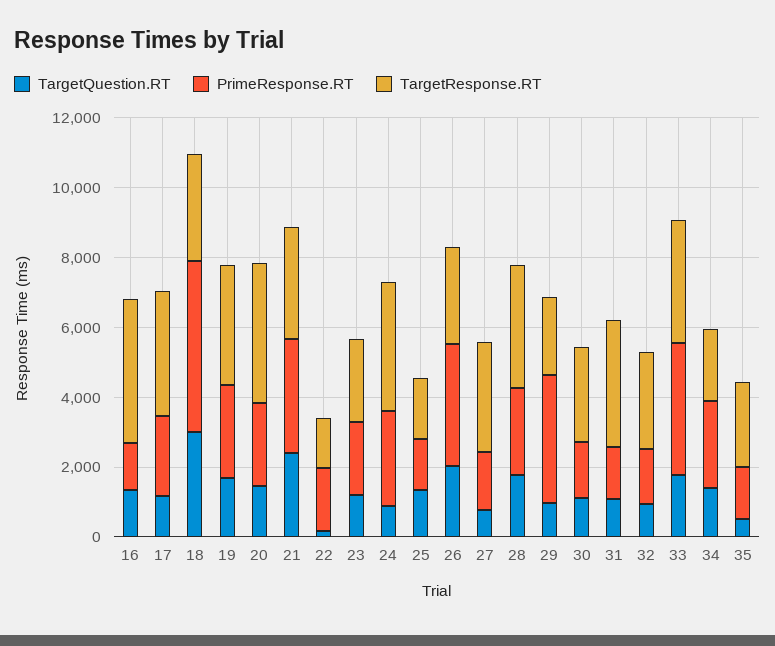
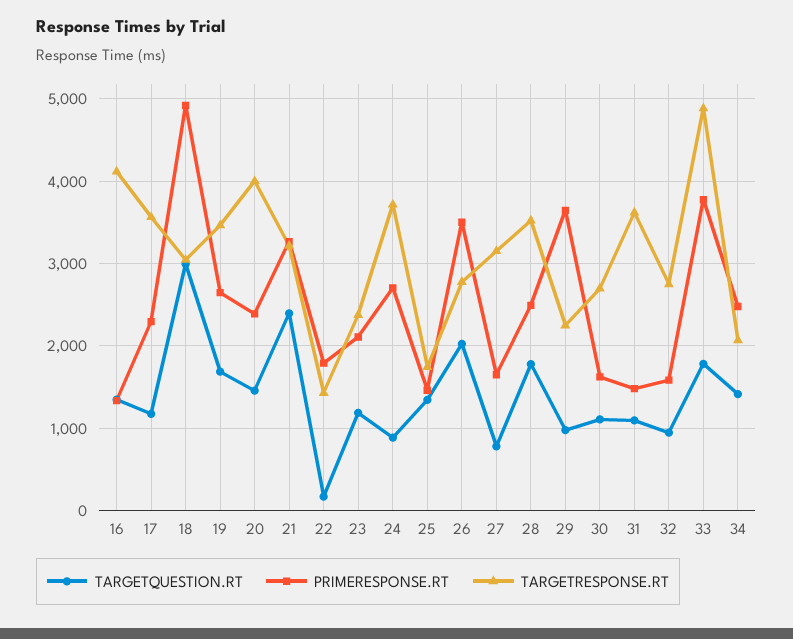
  {
    "TargetQuestion.RT": {
      "16": 1300,
      "17": 1200,
      "18": 3000,
      "19": 1700,
      "20": 1500,
      "21": 2400,
      "22": 200,
      "23": 1200,
      "24": 900,
      "25": 1300,
      "26": 2000,
      "27": 800,
      "28": 1800,
      "29": 1000,
      "30": 1100,
      "31": 1100,
      "32": 900,
      "33": 1800,
-     "34": 1400,
+     "34": 1400
-     "35": 500
    },
    "PrimeResponse.RT": {
      "16": 1300,
      "17": 2300,
      "18": 4900,
      "19": 2600,
      "20": 2400,
      "21": 3300,
      "22": 1800,
      "23": 2100,
      "24": 2700,
      "25": 1500,
      "26": 3500,
      "27": 1700,
      "28": 2500,
      "29": 3600,
      "30": 1600,
      "31": 1500,
      "32": 1600,
      "33": 3800,
-     "34": 2500,
+     "34": 2500
-     "35": 1500
    },
    "TargetResponse.RT": {
      "16": 4100,
      "17": 3600,
      "18": 3000,
      "19": 3500,
      "20": 4000,
      "21": 3200,
      "22": 1400,
      "23": 2400,
      "24": 3700,
      "25": 1700,
      "26": 2800,
      "27": 3200,
      "28": 3500,
      "29": 2200,
      "30": 2700,
      "31": 3600,
      "32": 2800,
-     "33": 3500,
+     "33": 4900,
-     "34": 2100,
+     "34": 2100
-     "35": 2500
    }
  }

